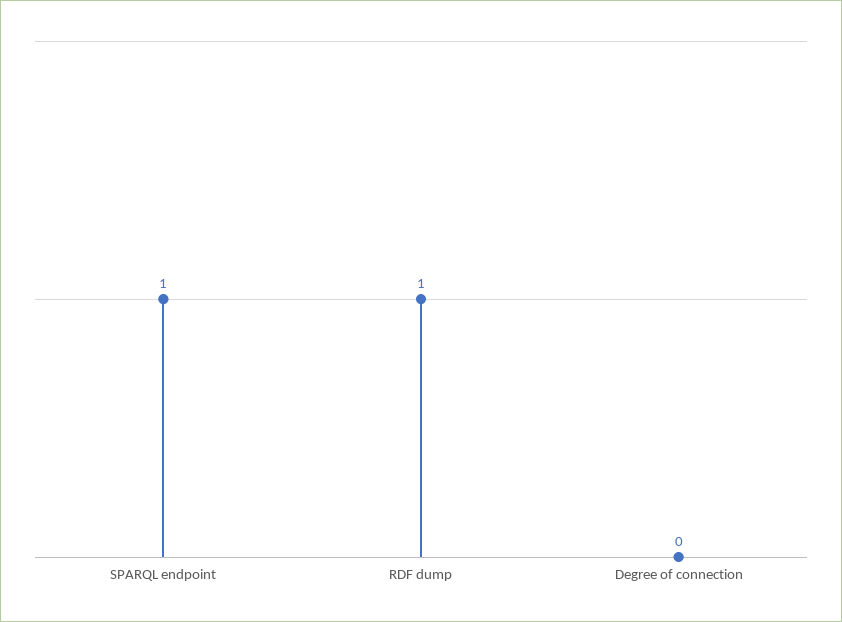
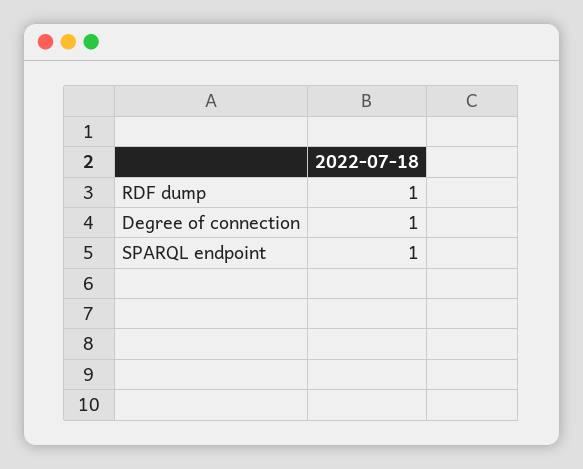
  {
    "SPARQL endpoint": 1,
    "RDF dump": 1,
-   "Degree of connection": 0
+   "Degree of connection": 1
  }

